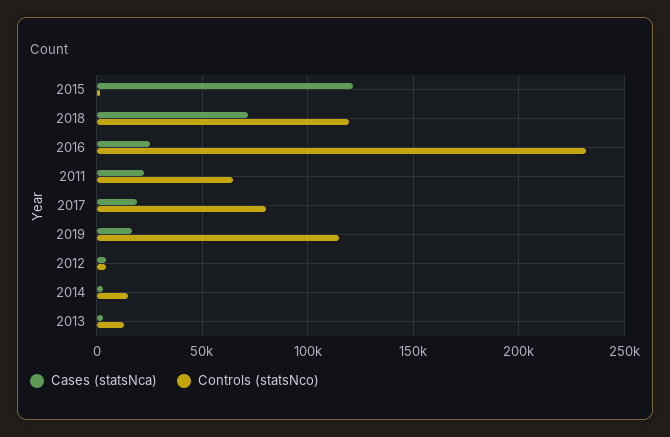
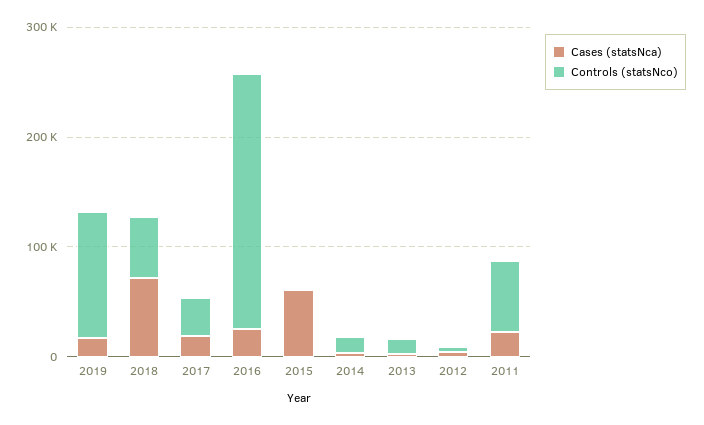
  {
    "Cases (statsNca)": {
-     "2015": 120000,
+     "2015": 60000,
      "2018": 70000,
      "2016": 25000,
      "2011": 20000,
      "2017": 20000,
      "2019": 15000,
      "2012": 5000,
      "2014": 5000,
      "2013": 5000
    },
    "Controls (statsNco)": {
      "2015": 0,
-     "2018": 120000,
+     "2018": 60000,
      "2016": 230000,
      "2011": 65000,
-     "2017": 80000,
+     "2017": 40000,
      "2019": 115000,
      "2012": 5000,
      "2014": 15000,
      "2013": 15000
    }
  }

